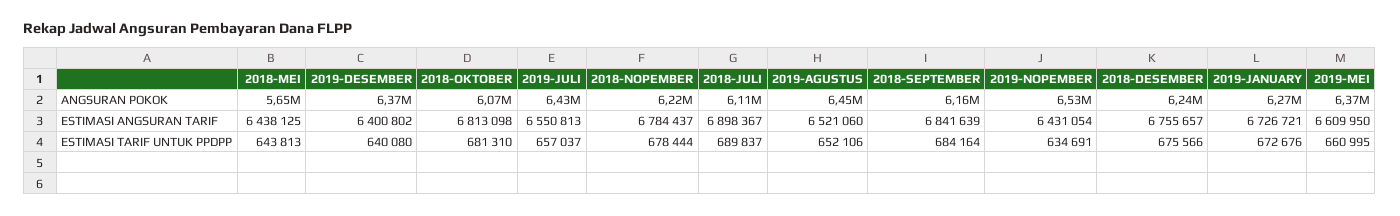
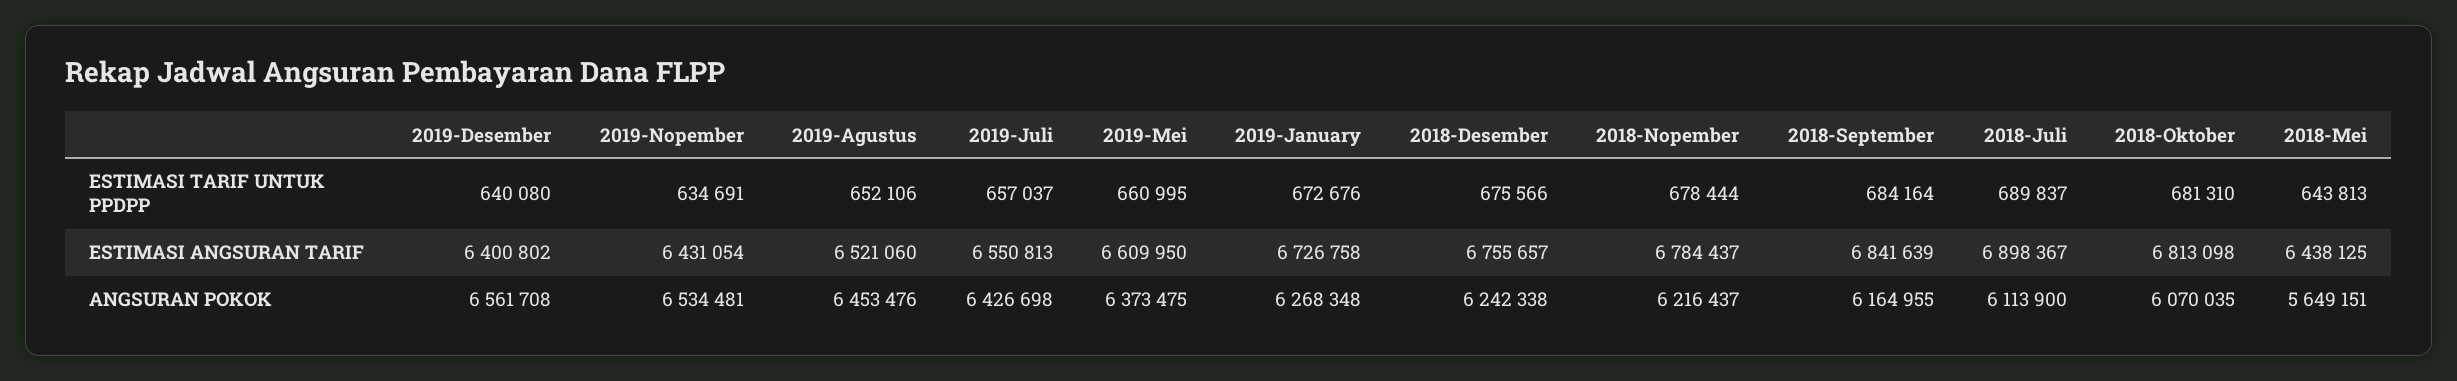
  {
    "2018-MEI": {
      "ANGSURAN POKOK": 5649151,
      "ESTIMASI ANGSURAN TARIF": 6438125,
      "ESTIMASI TARIF UNTUK PPDPP": 643813
    },
    "2019-DESEMBER": {
-     "ANGSURAN POKOK": 6370000,
+     "ANGSURAN POKOK": 6561708,
      "ESTIMASI ANGSURAN TARIF": 6400802,
      "ESTIMASI TARIF UNTUK PPDPP": 640080
    },
    "2018-OKTOBER": {
      "ANGSURAN POKOK": 6070035,
      "ESTIMASI ANGSURAN TARIF": 6813098,
      "ESTIMASI TARIF UNTUK PPDPP": 681310
    },
    "2019-JULI": {
      "ANGSURAN POKOK": 6426698,
      "ESTIMASI ANGSURAN TARIF": 6550813,
      "ESTIMASI TARIF UNTUK PPDPP": 657037
    },
    "2018-NOPEMBER": {
      "ANGSURAN POKOK": 6216437,
      "ESTIMASI ANGSURAN TARIF": 6784437,
      "ESTIMASI TARIF UNTUK PPDPP": 678444
    },
    "2018-JULI": {
      "ANGSURAN POKOK": 6113900,
      "ESTIMASI ANGSURAN TARIF": 6898367,
      "ESTIMASI TARIF UNTUK PPDPP": 689837
    },
    "2019-AGUSTUS": {
      "ANGSURAN POKOK": 6453476,
      "ESTIMASI ANGSURAN TARIF": 6521060,
      "ESTIMASI TARIF UNTUK PPDPP": 652106
    },
    "2018-SEPTEMBER": {
      "ANGSURAN POKOK": 6164955,
      "ESTIMASI ANGSURAN TARIF": 6841639,
      "ESTIMASI TARIF UNTUK PPDPP": 684164
    },
    "2019-NOPEMBER": {
      "ANGSURAN POKOK": 6534481,
      "ESTIMASI ANGSURAN TARIF": 6431054,
      "ESTIMASI TARIF UNTUK PPDPP": 634691
    },
    "2018-DESEMBER": {
      "ANGSURAN POKOK": 6242338,
      "ESTIMASI ANGSURAN TARIF": 6755657,
      "ESTIMASI TARIF UNTUK PPDPP": 675566
    },
    "2019-JANUARY": {
      "ANGSURAN POKOK": 6268348,
-     "ESTIMASI ANGSURAN TARIF": 6726721,
+     "ESTIMASI ANGSURAN TARIF": 6726758,
      "ESTIMASI TARIF UNTUK PPDPP": 672676
    },
    "2019-MEI": {
      "ANGSURAN POKOK": 6373475,
      "ESTIMASI ANGSURAN TARIF": 6609950,
      "ESTIMASI TARIF UNTUK PPDPP": 660995
    }
  }

